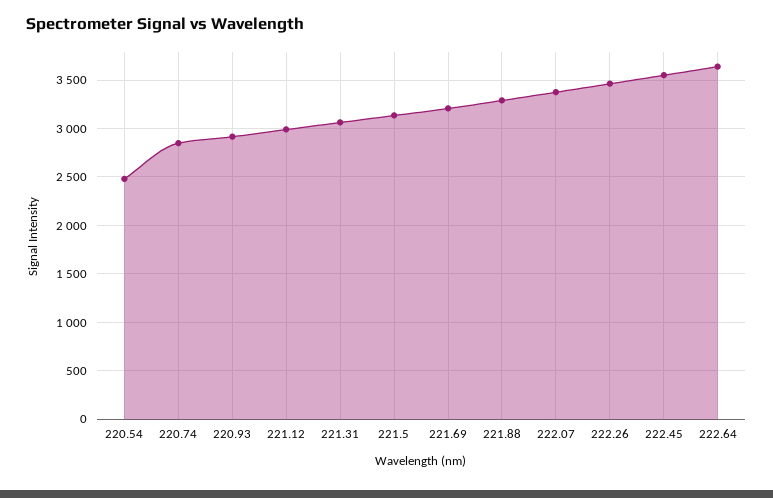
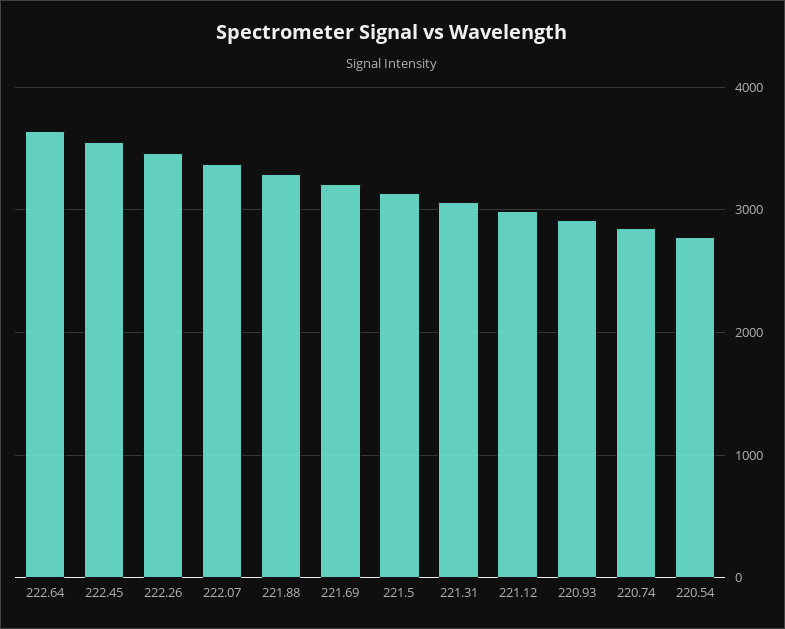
  {
-   "220.54": 2500,
+   "220.54": 2800,
    "220.74": 2900,
    "220.93": 2900,
    "221.12": 3000,
    "221.31": 3100,
    "221.5": 3100,
    "221.69": 3200,
    "221.88": 3300,
    "222.07": 3400,
    "222.26": 3500,
    "222.45": 3600,
    "222.64": 3600
  }

